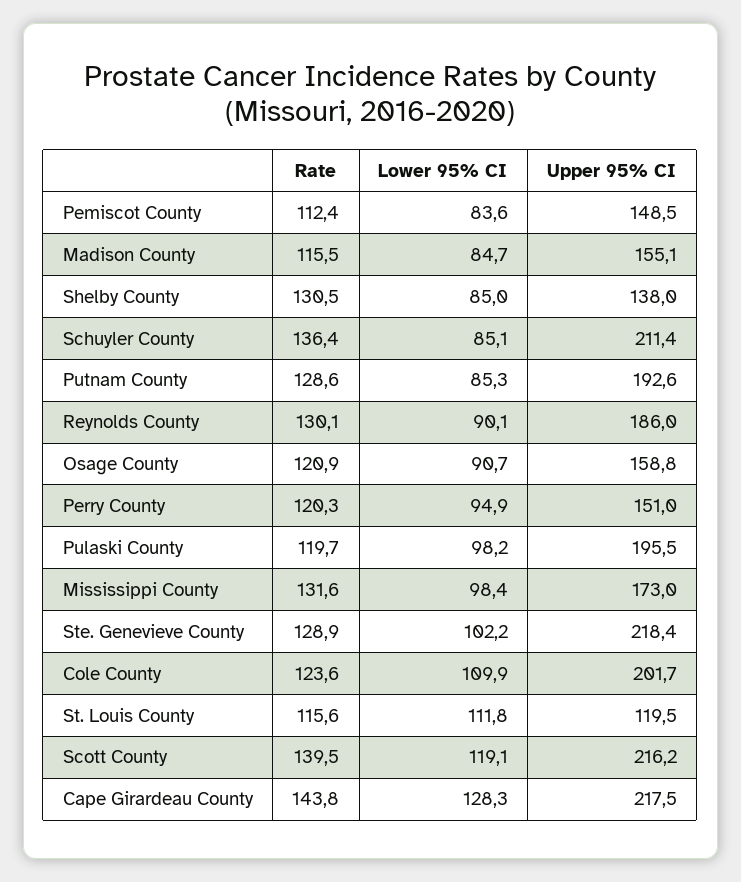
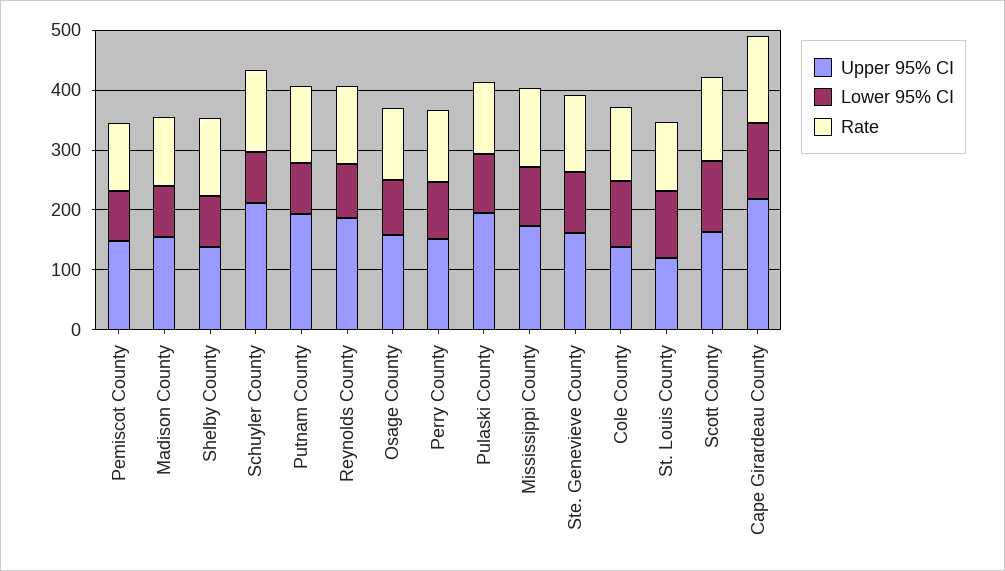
  {
    "Rate": {
      "Pemiscot County": 112.4,
      "Madison County": 115.5,
      "Shelby County": 130.5,
      "Schuyler County": 136.4,
      "Putnam County": 128.6,
      "Reynolds County": 130.1,
      "Osage County": 120.9,
      "Perry County": 120.3,
      "Pulaski County": 119.7,
      "Mississippi County": 131.6,
      "Ste. Genevieve County": 128.9,
      "Cole County": 123.6,
      "St. Louis County": 115.6,
      "Scott County": 139.5,
      "Cape Girardeau County": 143.8
    },
    "Lower 95% CI": {
      "Pemiscot County": 83.6,
      "Madison County": 84.7,
      "Shelby County": 85,
      "Schuyler County": 85.1,
      "Putnam County": 85.3,
      "Reynolds County": 90.1,
      "Osage County": 90.7,
      "Perry County": 94.9,
      "Pulaski County": 98.2,
      "Mississippi County": 98.4,
      "Ste. Genevieve County": 102.2,
      "Cole County": 109.9,
      "St. Louis County": 111.8,
      "Scott County": 119.1,
      "Cape Girardeau County": 128.3
    },
    "Upper 95% CI": {
      "Pemiscot County": 148.5,
      "Madison County": 155.1,
      "Shelby County": 138,
      "Schuyler County": 211.4,
      "Putnam County": 192.6,
      "Reynolds County": 186,
      "Osage County": 158.8,
      "Perry County": 151,
      "Pulaski County": 195.5,
      "Mississippi County": 173,
-     "Ste. Genevieve County": 218.4,
+     "Ste. Genevieve County": 160,
-     "Cole County": 201.7,
+     "Cole County": 140,
      "St. Louis County": 119.5,
-     "Scott County": 216.2,
+     "Scott County": 160,
      "Cape Girardeau County": 217.5
    }
  }

